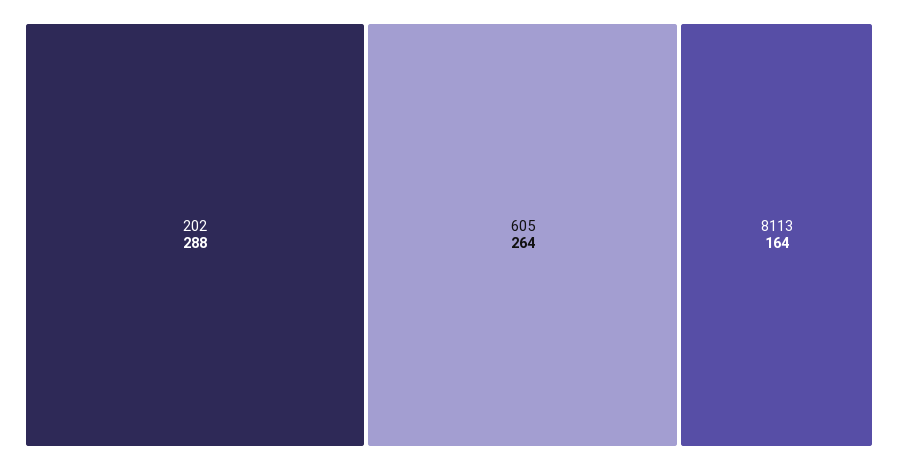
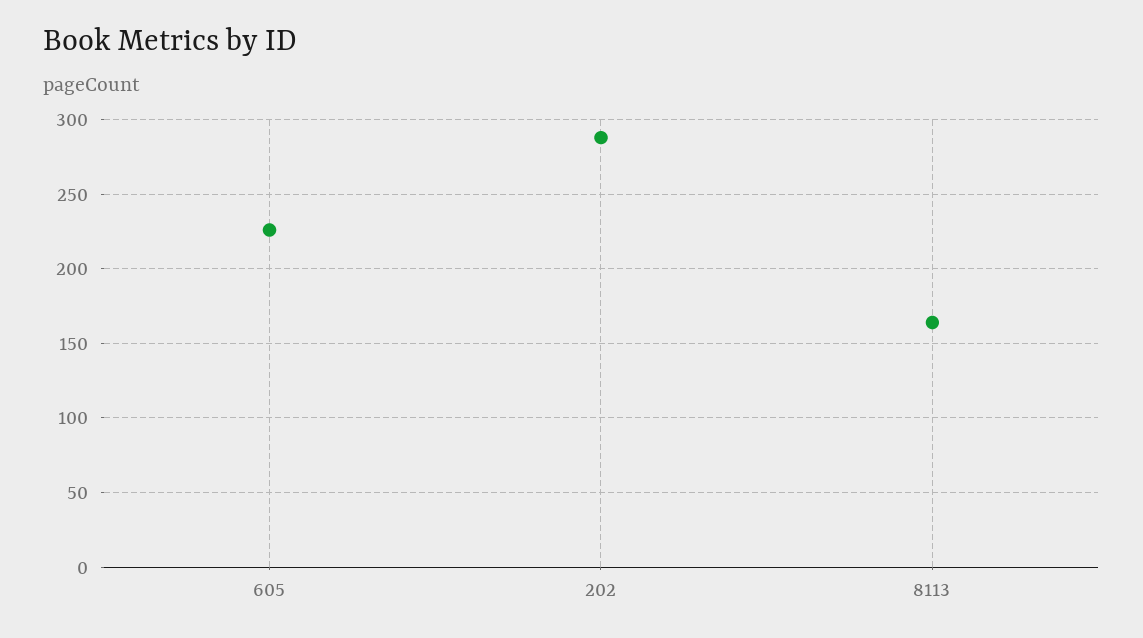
  {
    "202": 288,
-   "605": 264,
+   "605": 225,
    "8113": 164
  }

